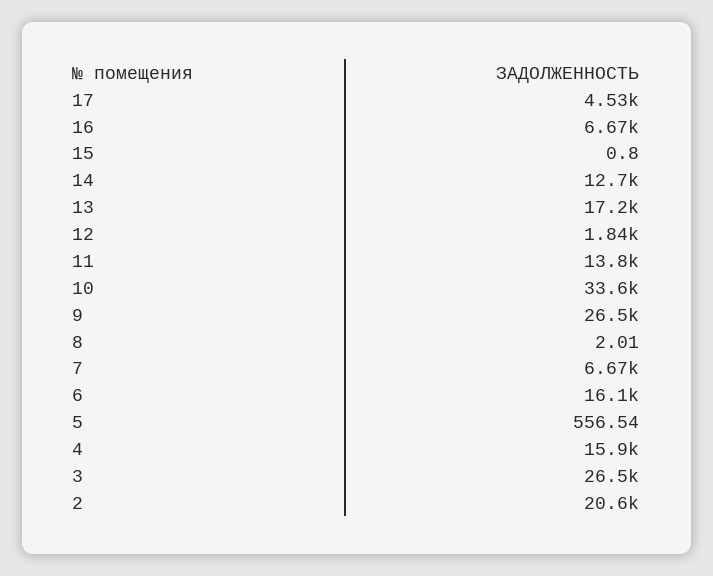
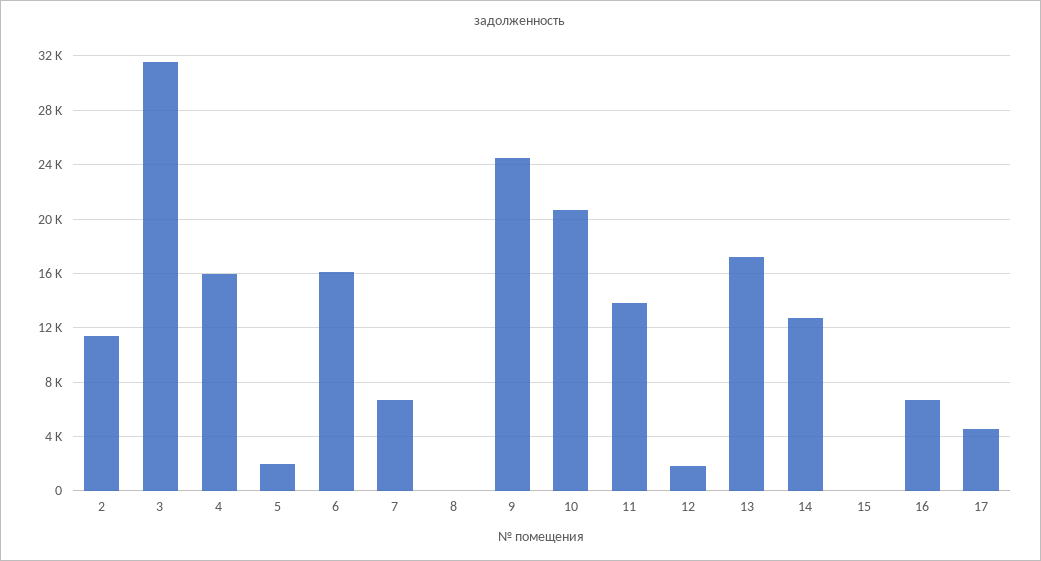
  {
    "17": 4530,
    "16": 6670,
    "15": 0.8,
    "14": 12700,
    "13": 17200,
    "12": 1840,
    "11": 13800,
-   "10": 33600,
+   "10": 20500,
-   "9": 26500,
+   "9": 24500,
    "8": 2.01,
    "7": 6670,
    "6": 16100,
-   "5": 556.54,
+   "5": 2000,
    "4": 15900,
-   "3": 26500,
+   "3": 31500,
-   "2": 20600
+   "2": 11500
  }

